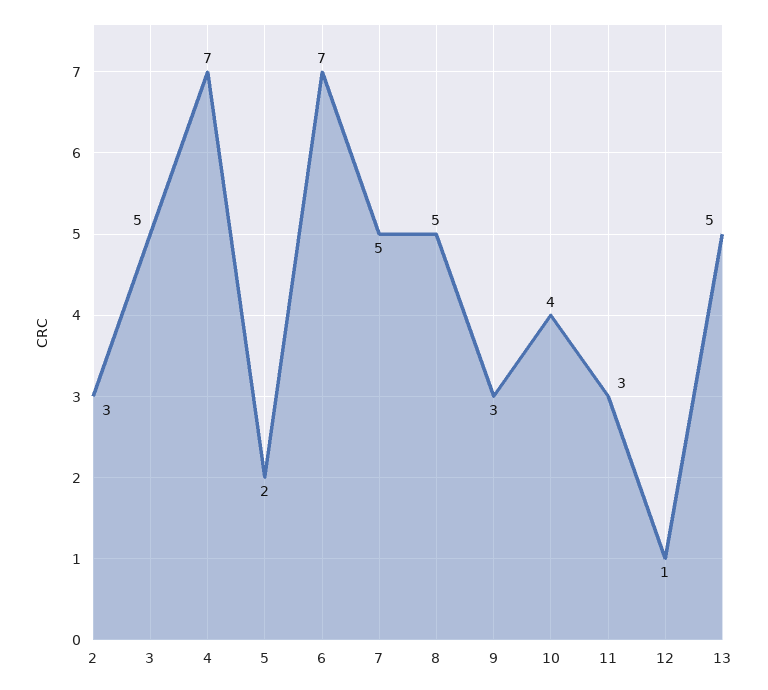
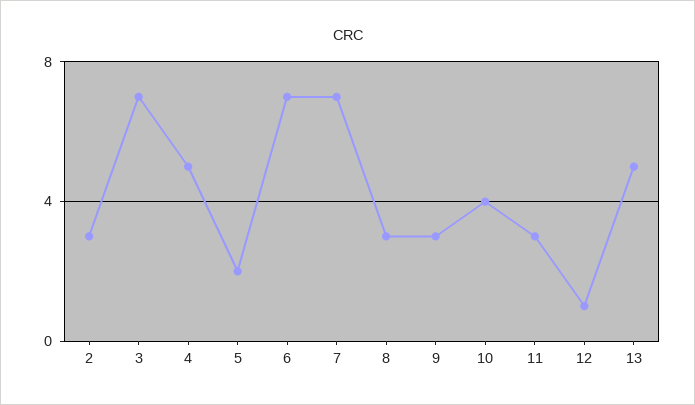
  {
    "2": 3,
-   "3": 5,
+   "3": 7,
-   "4": 7,
+   "4": 5,
    "5": 2,
    "6": 7,
-   "7": 5,
+   "7": 7,
-   "8": 5,
+   "8": 3,
    "9": 3,
    "10": 4,
    "11": 3,
    "12": 1,
    "13": 5
  }

